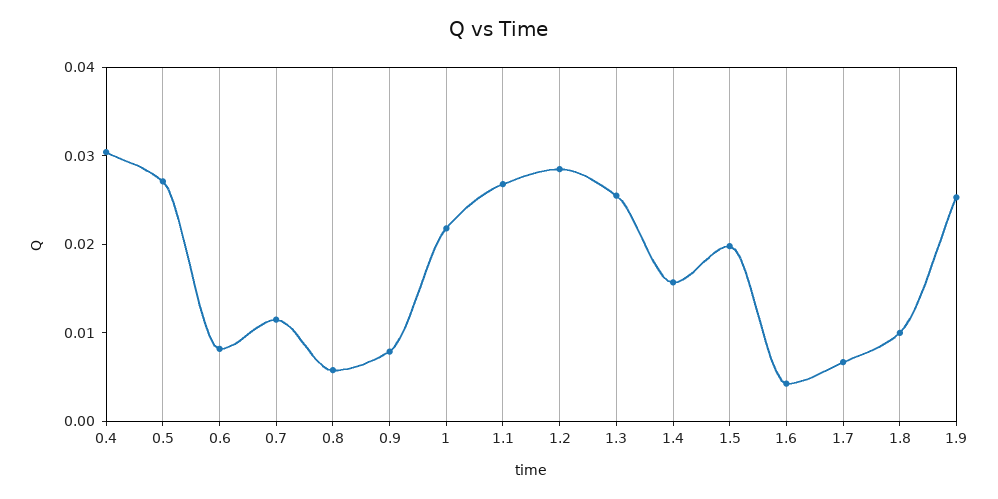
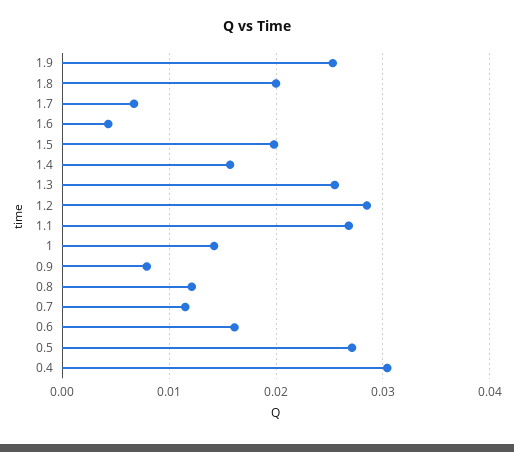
  {
    "0.4": 0.03,
    "0.5": 0.027,
-   "0.6": 0.008,
+   "0.6": 0.016,
    "0.7": 0.012,
-   "0.8": 0.006,
+   "0.8": 0.012,
    "0.9": 0.008,
-   "1": 0.022,
+   "1": 0.014,
    "1.1": 0.027,
    "1.2": 0.029,
    "1.3": 0.026,
    "1.4": 0.016,
    "1.5": 0.02,
    "1.6": 0.004,
    "1.7": 0.007,
-   "1.8": 0.01,
+   "1.8": 0.02,
    "1.9": 0.025
  }

